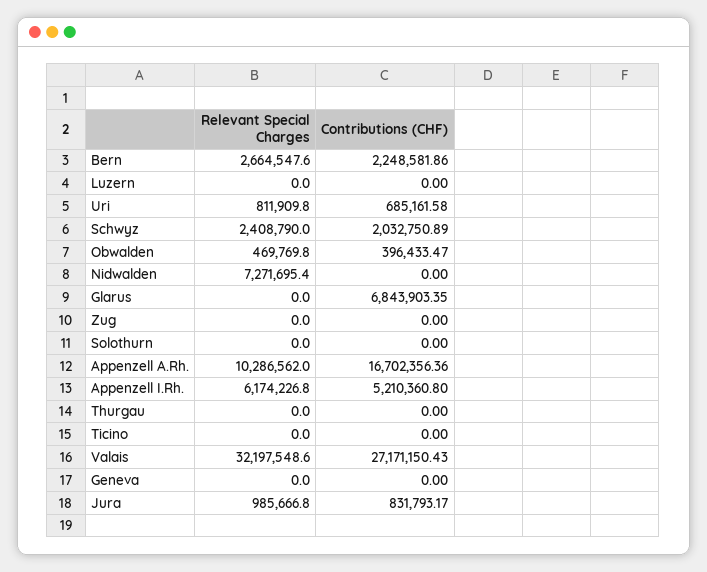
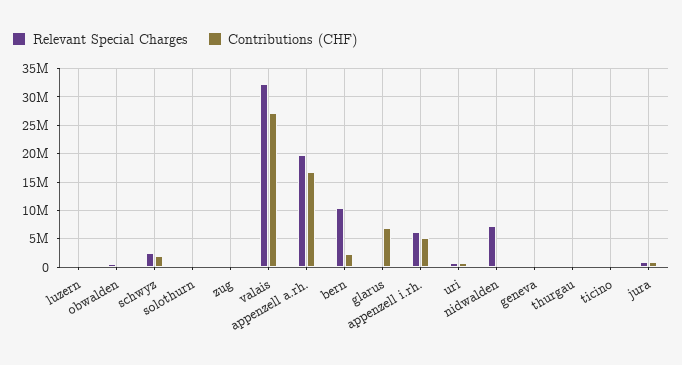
  {
    "Relevant Special Charges": {
-     "Bern": 2664547.6,
+     "Bern": 10000000,
      "Luzern": 0,
      "Uri": 811909.8,
      "Schwyz": 2408790,
      "Obwalden": 469769.8,
      "Nidwalden": 7271695.4,
      "Glarus": 0,
      "Zug": 0,
      "Solothurn": 0,
-     "Appenzell A.Rh.": 10286562,
+     "Appenzell A.Rh.": 20000000,
      "Appenzell I.Rh.": 6174226.8,
      "Thurgau": 0,
      "Ticino": 0,
      "Valais": 32197548.6,
      "Geneva": 0,
      "Jura": 985666.8
    },
    "Contributions (CHF)": {
      "Bern": 2248581.86,
      "Luzern": 0,
      "Uri": 685161.58,
      "Schwyz": 2032750.89,
      "Obwalden": 396433.47,
      "Nidwalden": 0,
      "Glarus": 6843903.35,
      "Zug": 0,
      "Solothurn": 0,
      "Appenzell A.Rh.": 16702356.36,
      "Appenzell I.Rh.": 5210360.8,
      "Thurgau": 0,
      "Ticino": 0,
      "Valais": 27171150.43,
      "Geneva": 0,
      "Jura": 831793.17
    }
  }

